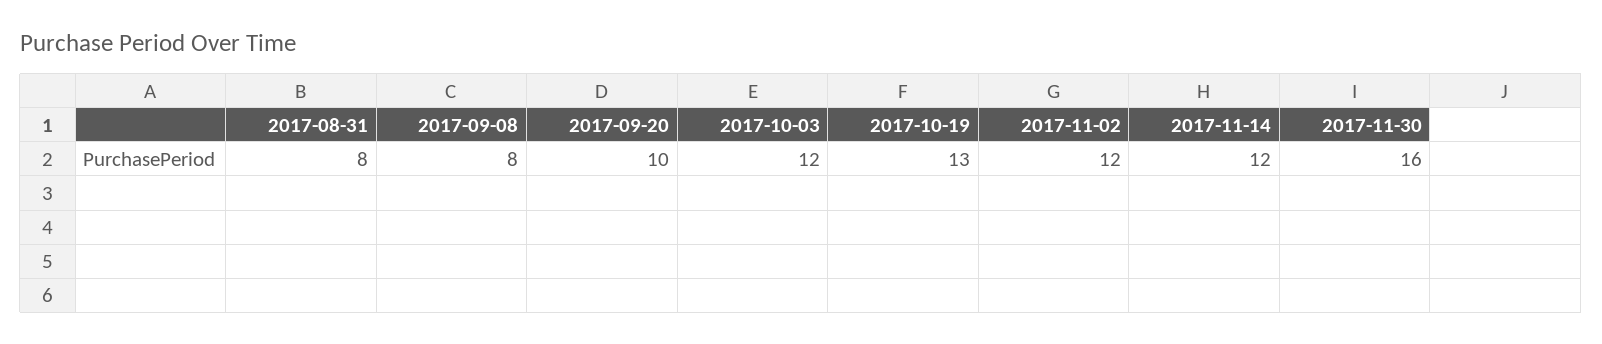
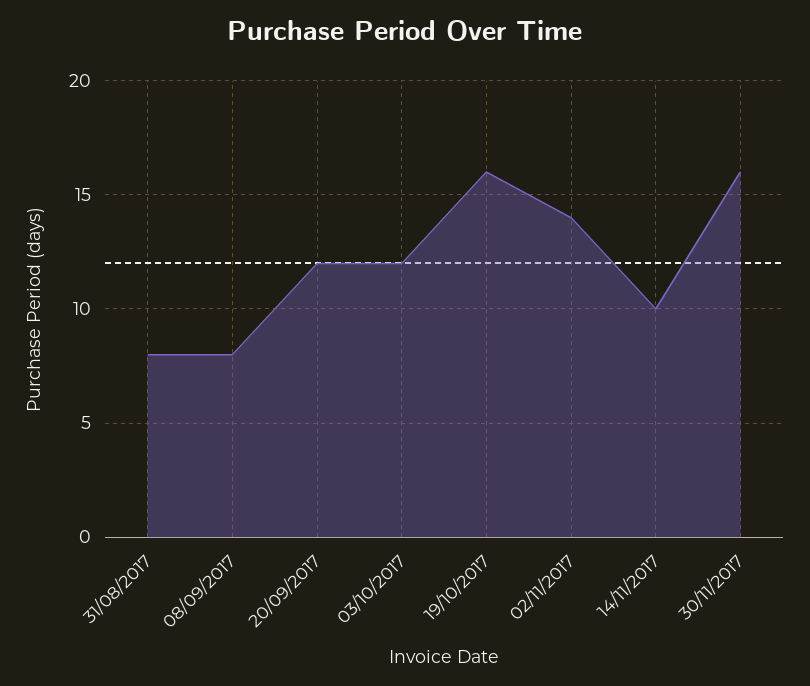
  {
    "2017-08-31": 8,
    "2017-09-08": 8,
-   "2017-09-20": 10,
+   "2017-09-20": 12,
    "2017-10-03": 12,
-   "2017-10-19": 13,
+   "2017-10-19": 16,
-   "2017-11-02": 12,
+   "2017-11-02": 14,
-   "2017-11-14": 12,
+   "2017-11-14": 10,
    "2017-11-30": 16
  }

